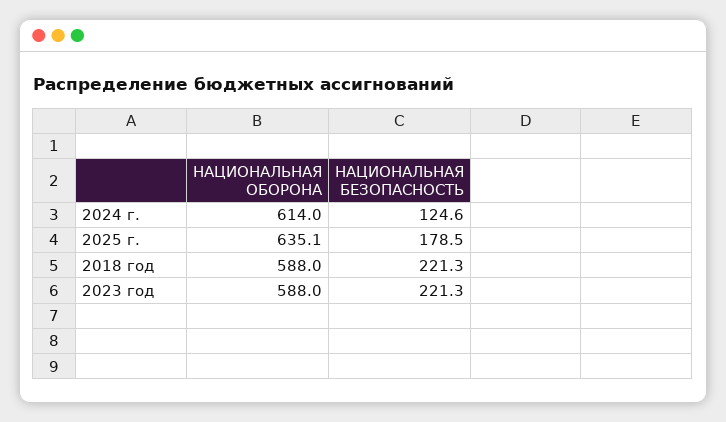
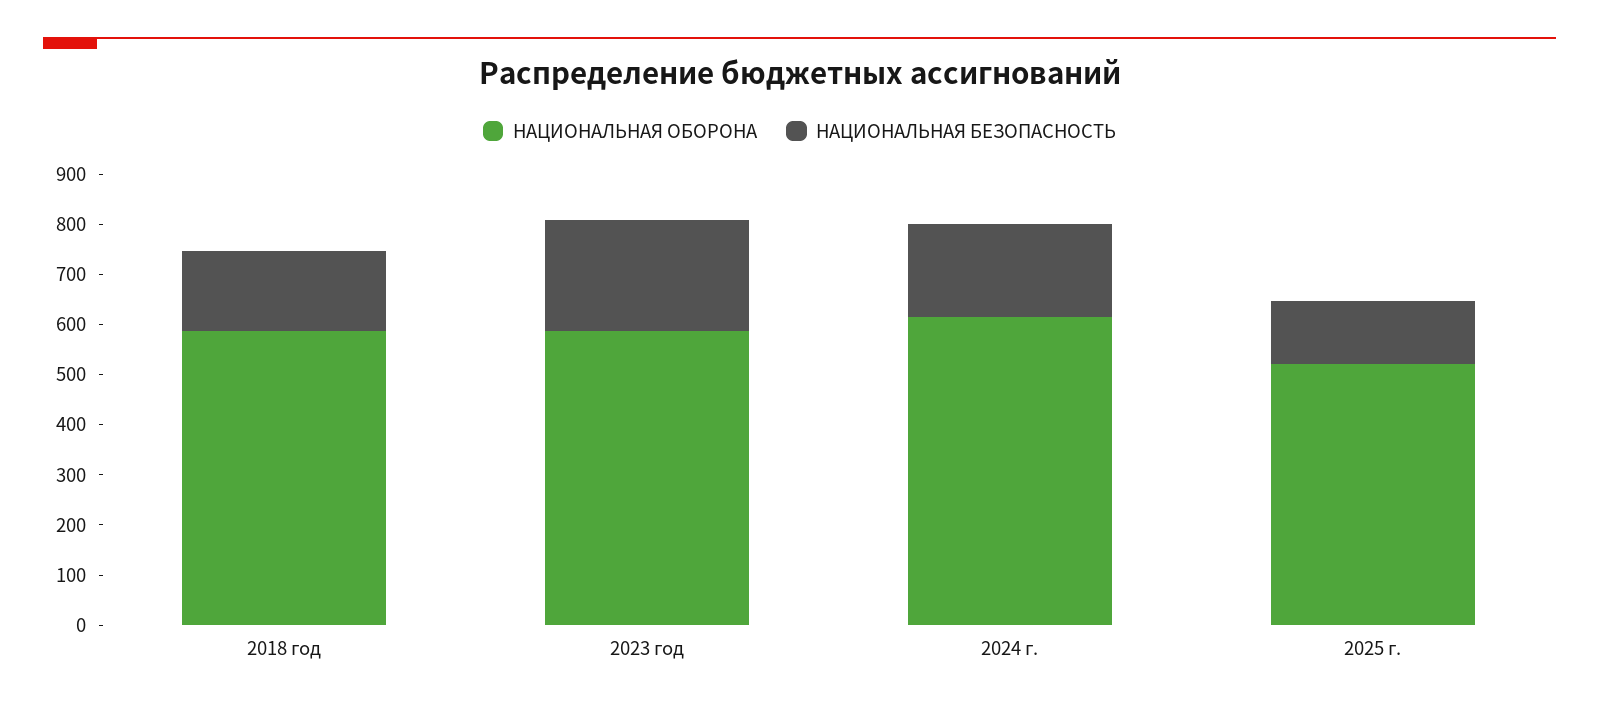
  {
    "НАЦИОНАЛЬНАЯ ОБОРОНА": {
      "2024 г.": 614,
-     "2025 г.": 635.1,
+     "2025 г.": 520,
      "2018 год": 588,
      "2023 год": 588
    },
    "НАЦИОНАЛЬНАЯ БЕЗОПАСНОСТЬ": {
-     "2024 г.": 124.6,
+     "2024 г.": 180,
-     "2025 г.": 178.5,
+     "2025 г.": 120,
-     "2018 год": 221.3,
+     "2018 год": 160,
      "2023 год": 221.3
    }
  }

